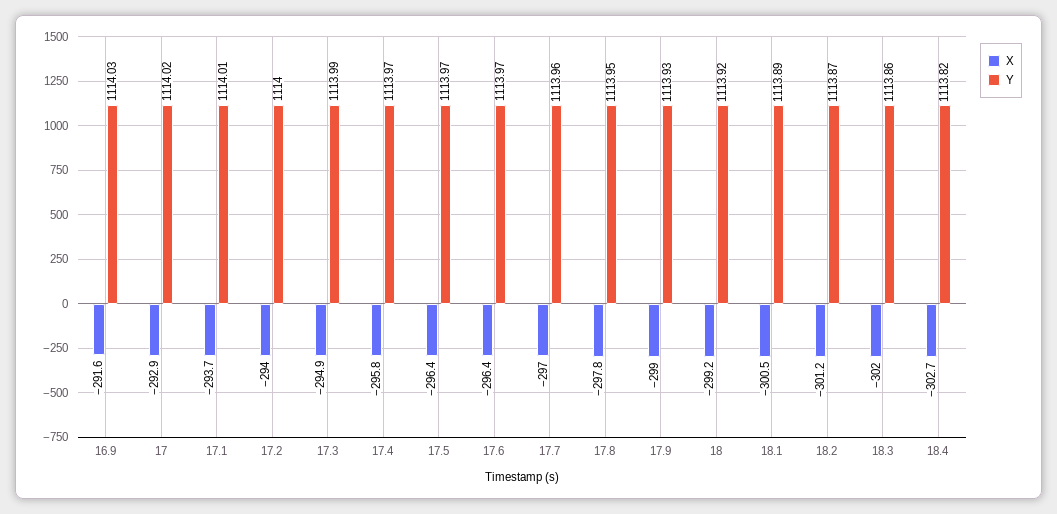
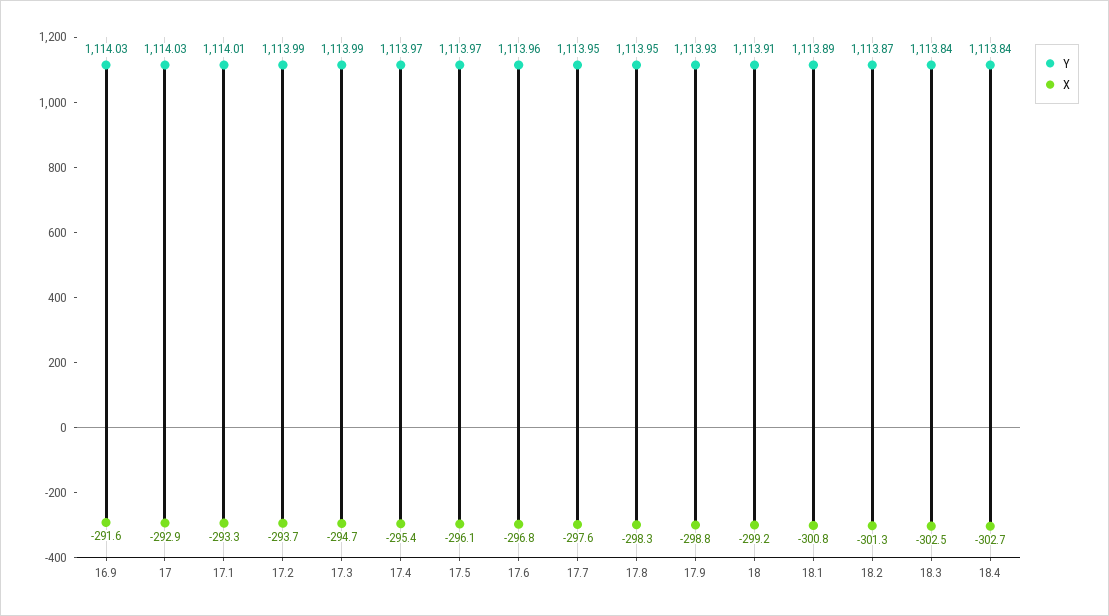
  {
    "X": {
      "16.9": -291.6,
      "17": -292.9,
-     "17.1": -293.7,
+     "17.1": -293.3,
-     "17.2": -294,
+     "17.2": -293.7,
-     "17.3": -294.9,
+     "17.3": -294.7,
-     "17.4": -295.8,
+     "17.4": -295.4,
-     "17.5": -296.4,
+     "17.5": -296.1,
-     "17.6": -296.4,
+     "17.6": -296.8,
-     "17.7": -297,
+     "17.7": -297.6,
-     "17.8": -297.8,
+     "17.8": -298.3,
-     "17.9": -299,
+     "17.9": -298.8,
      "18": -299.2,
-     "18.1": -300.5,
+     "18.1": -300.8,
-     "18.2": -301.2,
+     "18.2": -301.3,
-     "18.3": -302,
+     "18.3": -302.5,
      "18.4": -302.7
    },
    "Y": {
      "16.9": 1114.03,
-     "17": 1114.02,
+     "17": 1114.03,
      "17.1": 1114.01,
-     "17.2": 1114,
+     "17.2": 1113.99,
      "17.3": 1113.99,
      "17.4": 1113.97,
      "17.5": 1113.97,
-     "17.6": 1113.97,
+     "17.6": 1113.96,
-     "17.7": 1113.96,
+     "17.7": 1113.95,
      "17.8": 1113.95,
      "17.9": 1113.93,
-     "18": 1113.92,
+     "18": 1113.91,
      "18.1": 1113.89,
      "18.2": 1113.87,
-     "18.3": 1113.86,
+     "18.3": 1113.84,
-     "18.4": 1113.82
+     "18.4": 1113.84
    }
  }

